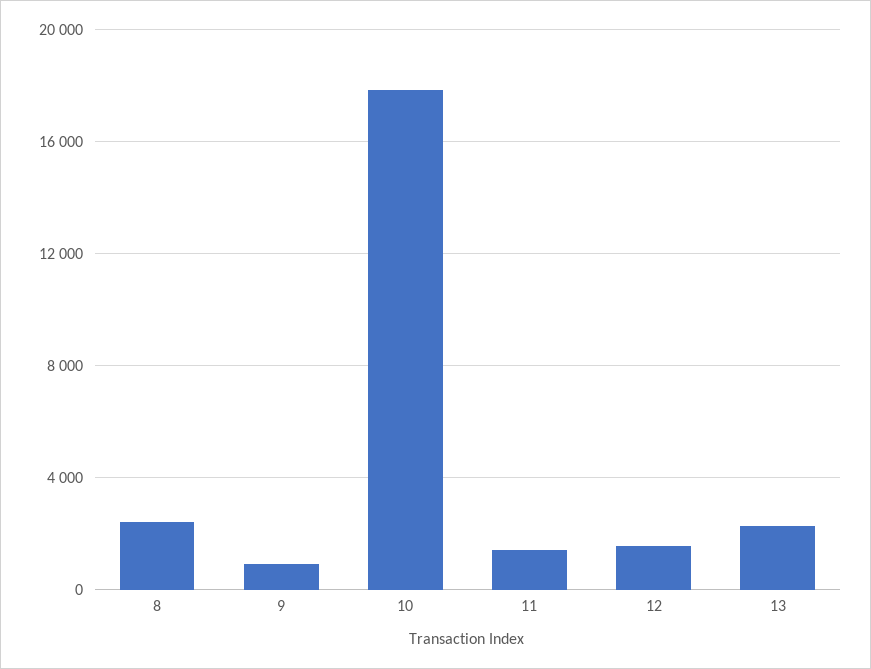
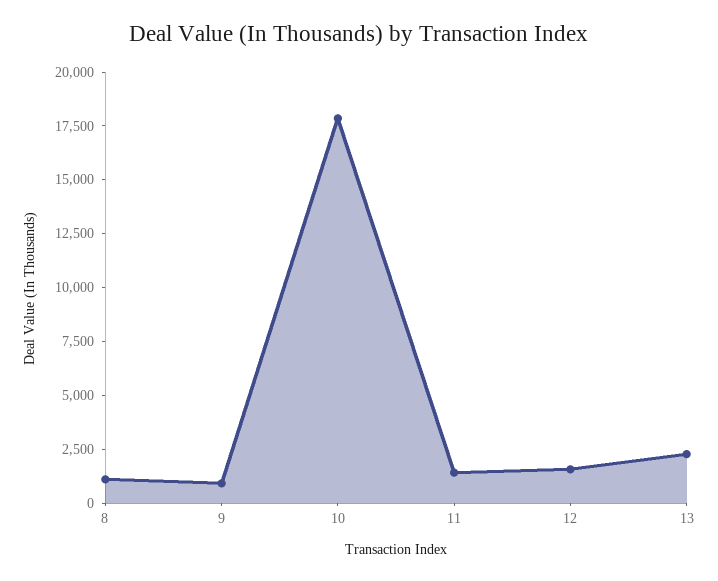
  {
-   "8": 2500,
+   "8": 1000,
    "9": 1000,
    "10": 18000,
    "11": 1500,
    "12": 1500,
    "13": 2500
  }

